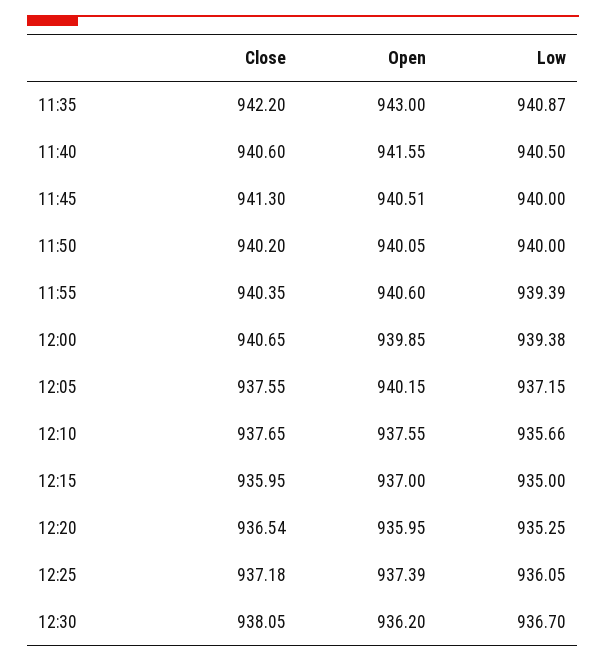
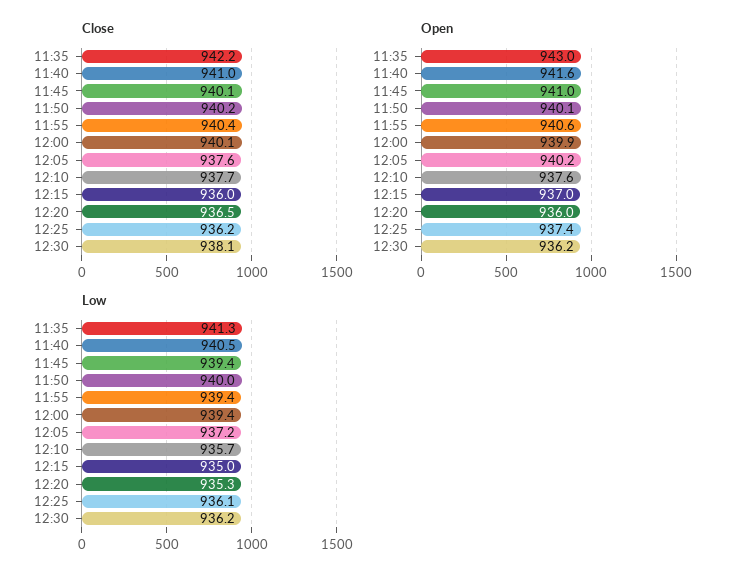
  {
    "Close": {
      "11:35": 942.2,
-     "11:40": 940.6,
+     "11:40": 941,
-     "11:45": 941.3,
+     "11:45": 940.1,
      "11:50": 940.2,
      "11:55": 940.35,
-     "12:00": 940.65,
+     "12:00": 940.1,
      "12:05": 937.55,
      "12:10": 937.65,
      "12:15": 935.95,
      "12:20": 936.54,
-     "12:25": 937.18,
+     "12:25": 936.2,
      "12:30": 938.05
    },
    "Open": {
      "11:35": 943,
      "11:40": 941.55,
-     "11:45": 940.51,
+     "11:45": 941,
      "11:50": 940.05,
      "11:55": 940.6,
      "12:00": 939.85,
      "12:05": 940.15,
      "12:10": 937.55,
      "12:15": 937,
      "12:20": 935.95,
      "12:25": 937.39,
      "12:30": 936.2
    },
    "Low": {
-     "11:35": 940.87,
+     "11:35": 941.3,
      "11:40": 940.5,
-     "11:45": 940,
+     "11:45": 939.4,
      "11:50": 940,
      "11:55": 939.39,
      "12:00": 939.38,
      "12:05": 937.15,
      "12:10": 935.66,
      "12:15": 935,
      "12:20": 935.25,
      "12:25": 936.05,
-     "12:30": 936.7
+     "12:30": 936.2
    }
  }

